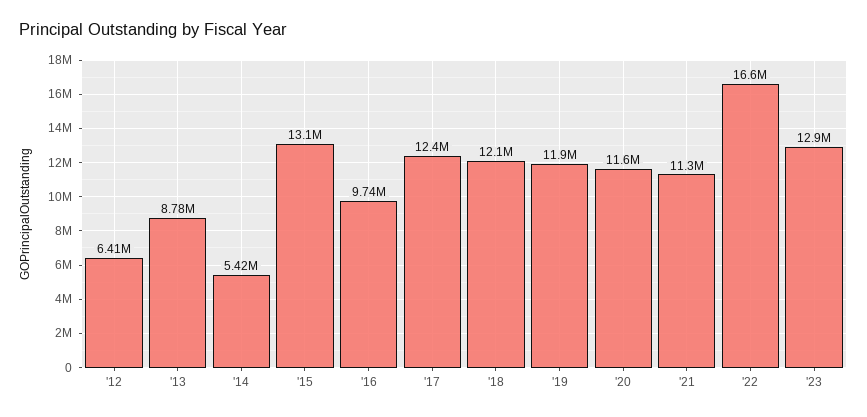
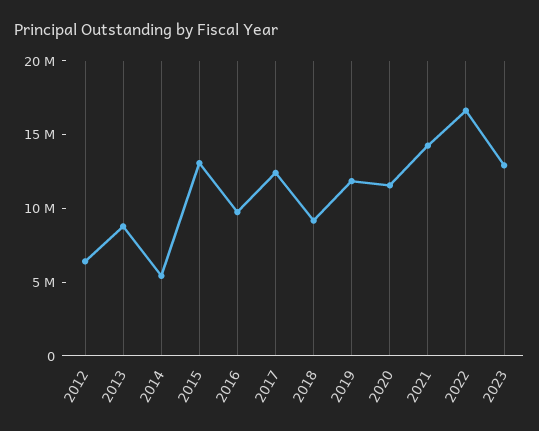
  {
    "'12": 6410000,
    "'13": 8780000,
    "'14": 5420000,
    "'15": 13100000,
    "'16": 9740000,
    "'17": 12400000,
-   "'18": 12100000,
+   "'18": 9000000,
    "'19": 11900000,
    "'20": 11600000,
-   "'21": 11300000,
+   "'21": 14000000,
    "'22": 16600000,
    "'23": 12900000
  }

